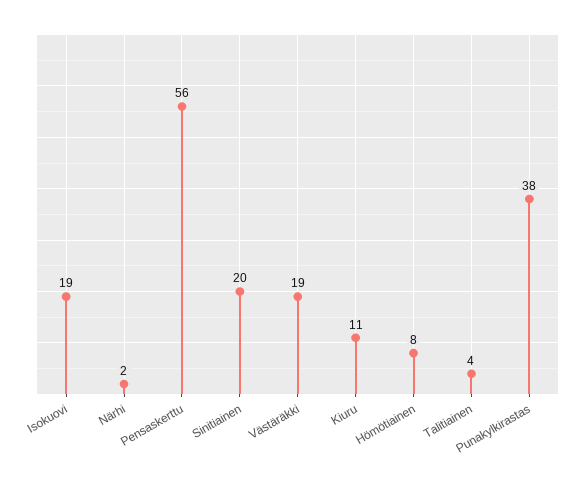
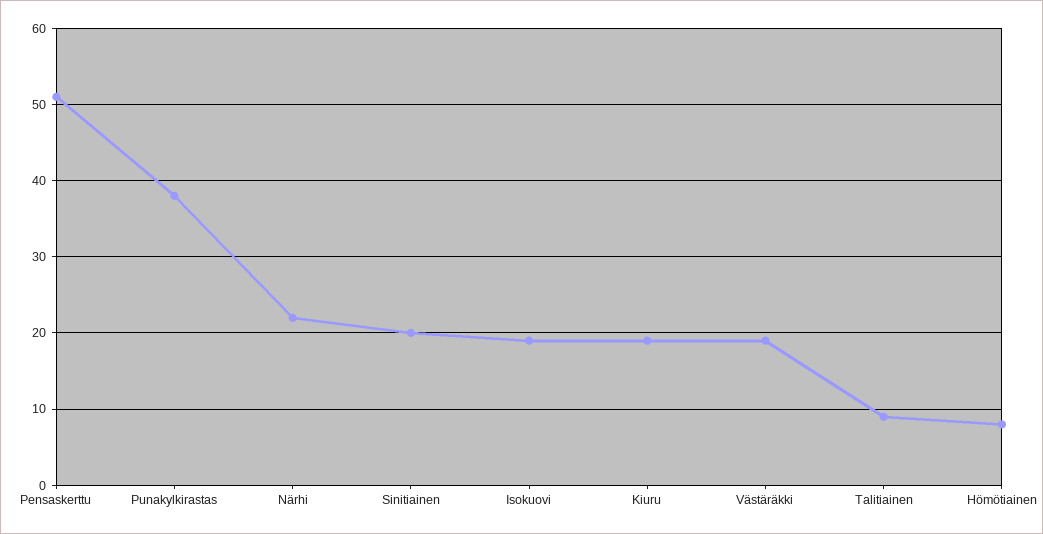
  {
    "Isokuovi": 19,
-   "Närhi": 2,
+   "Närhi": 22,
-   "Pensaskerttu": 56,
+   "Pensaskerttu": 51,
    "Sinitiainen": 20,
    "Västäräkki": 19,
-   "Kiuru": 11,
+   "Kiuru": 19,
    "Hömötiainen": 8,
-   "Talitiainen": 4,
+   "Talitiainen": 9,
    "Punakylkirastas": 38
  }

